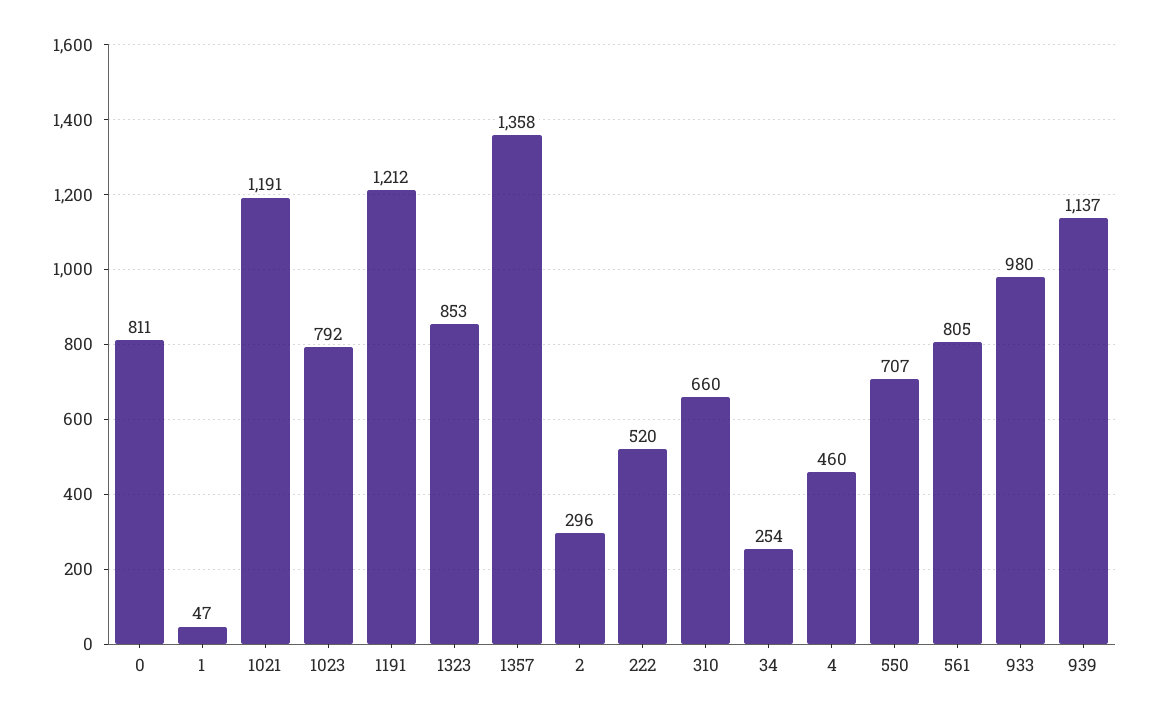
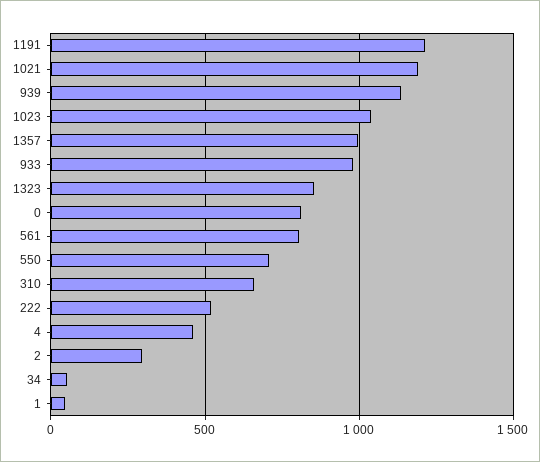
  {
    "0": 811,
    "1": 47,
    "1021": 1191,
-   "1023": 792,
+   "1023": 1050,
    "1191": 1212,
    "1323": 853,
-   "1357": 1358,
+   "1357": 1000,
    "2": 296,
    "222": 520,
    "310": 660,
-   "34": 254,
+   "34": 50,
    "4": 460,
    "550": 707,
    "561": 805,
    "933": 980,
    "939": 1137
  }

